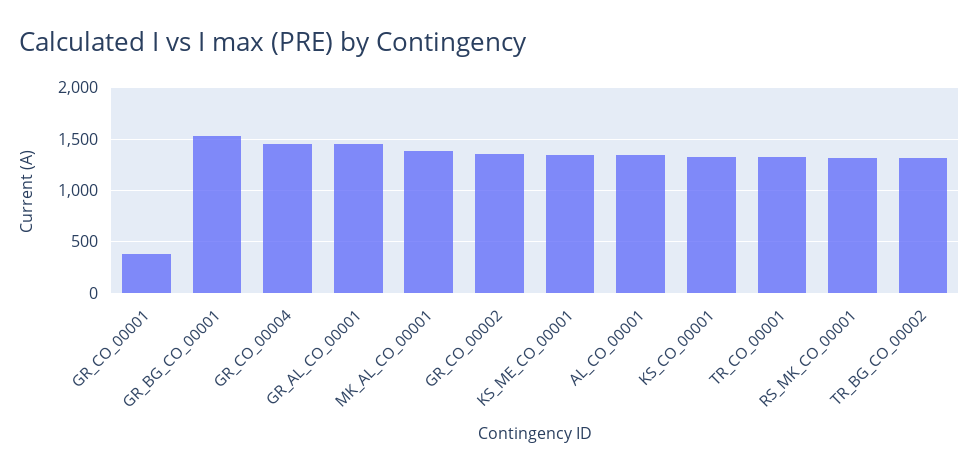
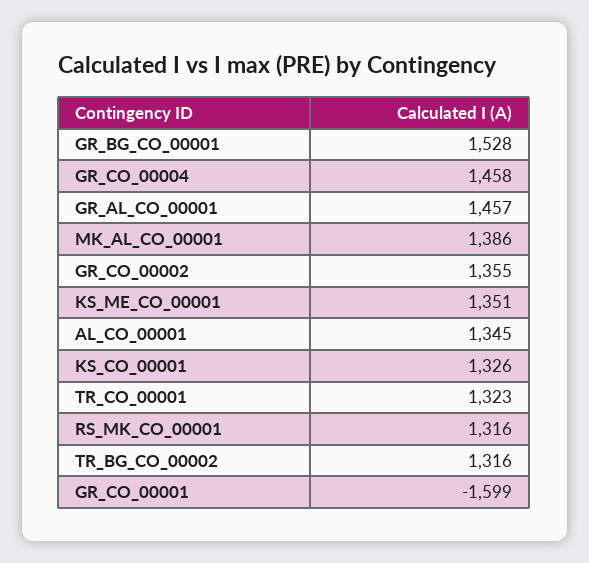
  {
-   "GR_CO_00001": 400,
+   "GR_CO_00001": -1599,
    "GR_BG_CO_00001": 1528,
    "GR_CO_00004": 1458,
    "GR_AL_CO_00001": 1457,
    "MK_AL_CO_00001": 1386,
    "GR_CO_00002": 1355,
    "KS_ME_CO_00001": 1351,
    "AL_CO_00001": 1345,
    "KS_CO_00001": 1326,
    "TR_CO_00001": 1323,
    "RS_MK_CO_00001": 1316,
    "TR_BG_CO_00002": 1316
  }

